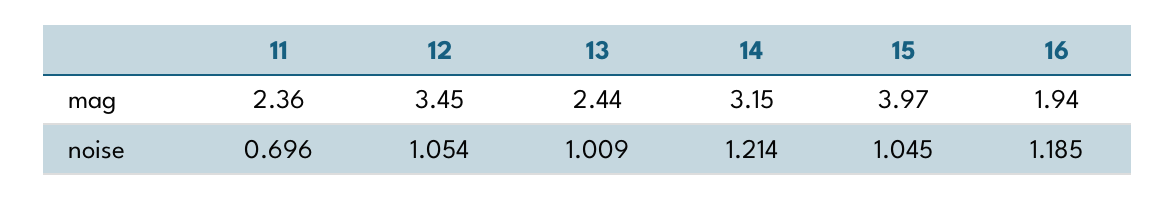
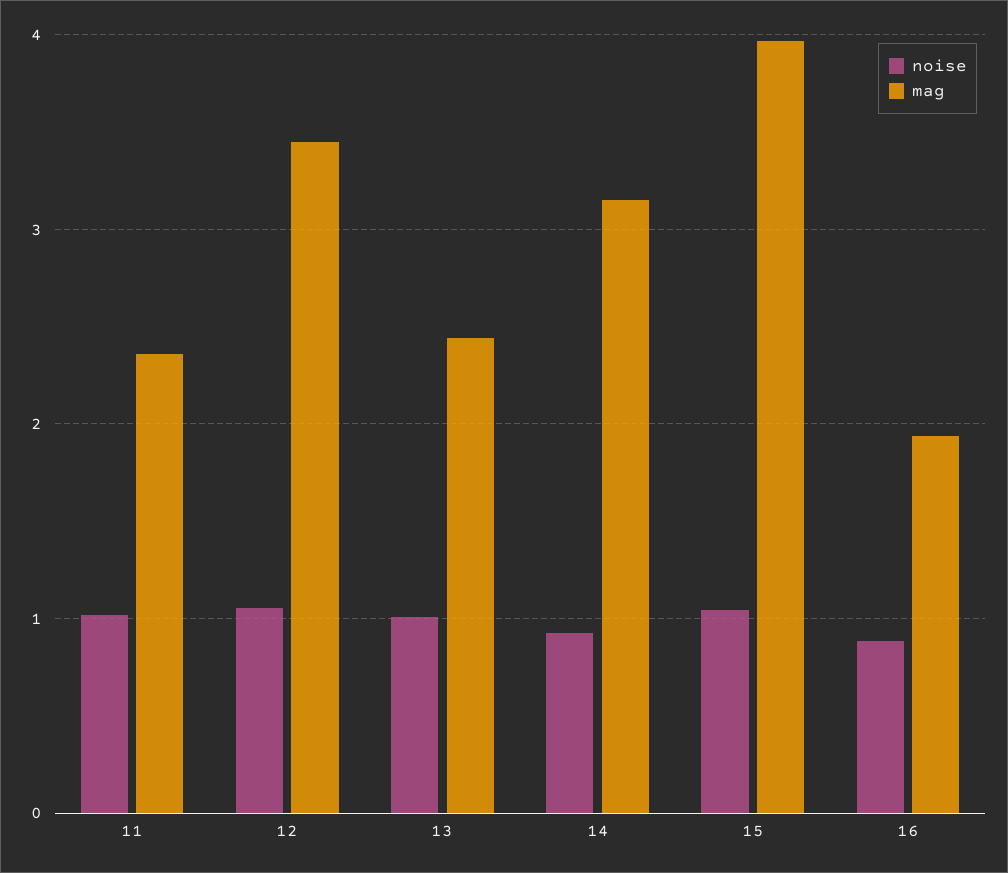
  {
    "mag": {
      "11": 2.36,
      "12": 3.45,
      "13": 2.44,
      "14": 3.15,
      "15": 3.97,
      "16": 1.94
    },
    "noise": {
-     "11": 0.696,
+     "11": 1,
      "12": 1.054,
      "13": 1.009,
-     "14": 1.214,
+     "14": 0.9,
      "15": 1.045,
-     "16": 1.185
+     "16": 0.9
    }
  }

